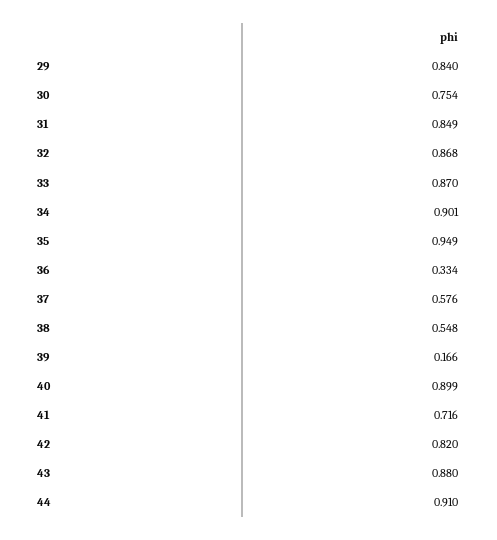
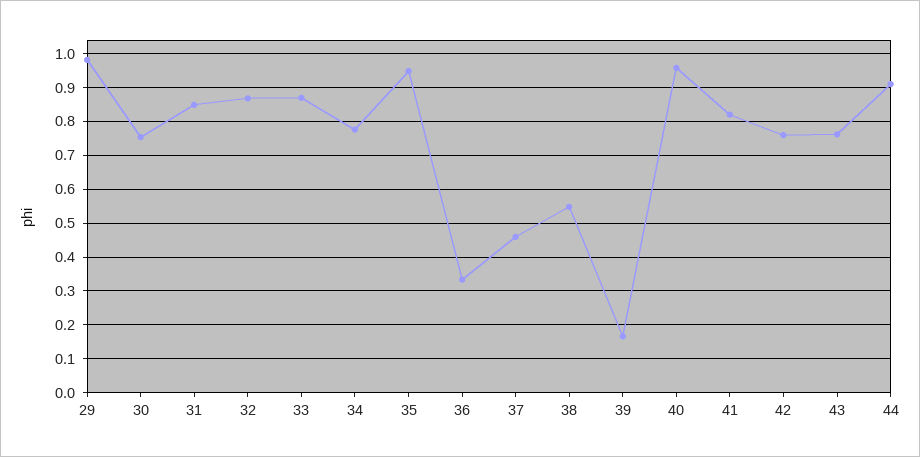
  {
-   "29": 0.84,
+   "29": 0.98,
    "30": 0.754,
    "31": 0.849,
    "32": 0.868,
    "33": 0.87,
-   "34": 0.901,
+   "34": 0.78,
    "35": 0.949,
    "36": 0.334,
-   "37": 0.576,
+   "37": 0.46,
    "38": 0.548,
    "39": 0.166,
-   "40": 0.899,
+   "40": 0.96,
-   "41": 0.716,
+   "41": 0.82,
-   "42": 0.82,
+   "42": 0.76,
-   "43": 0.88,
+   "43": 0.76,
    "44": 0.91
  }

